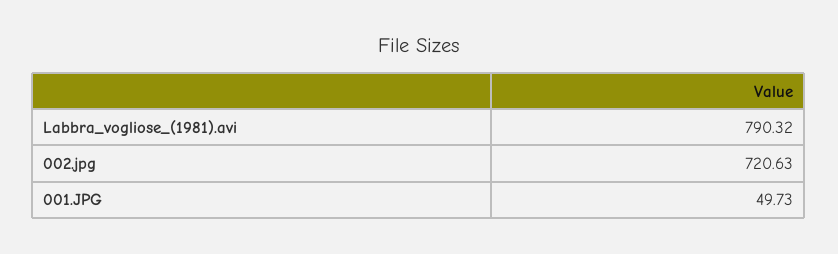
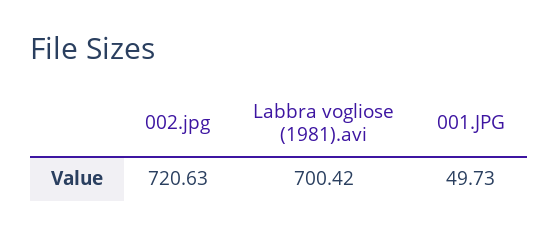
  {
-   "Labbra_vogliose_(1981).avi": 790.32,
+   "Labbra_vogliose_(1981).avi": 700.42,
    "002.jpg": 720.63,
    "001.JPG": 49.73
  }

